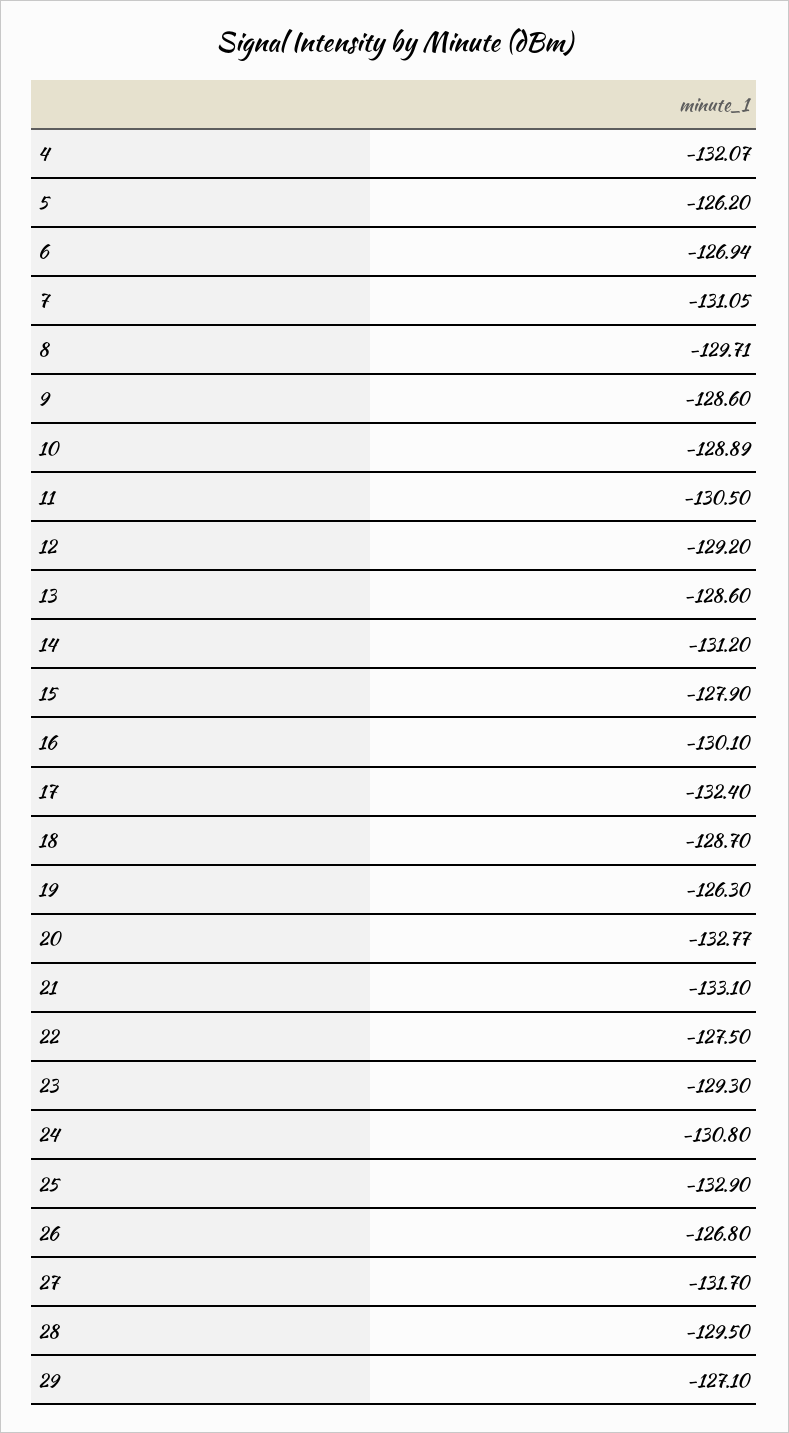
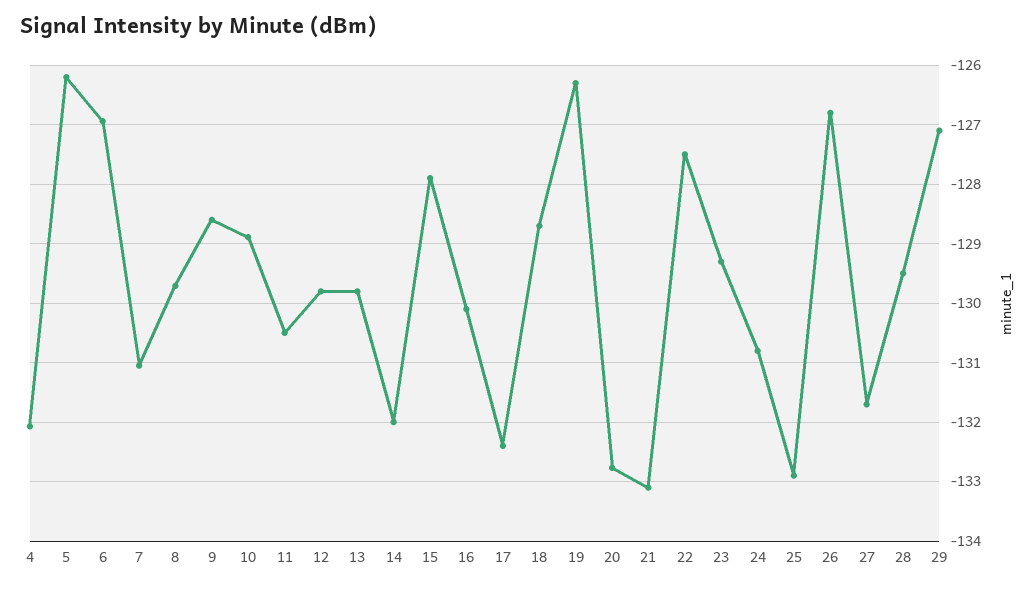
  {
    "4": -132.07,
    "5": -126.2,
    "6": -126.94,
    "7": -131.05,
    "8": -129.71,
    "9": -128.6,
    "10": -128.89,
    "11": -130.5,
-   "12": -129.2,
+   "12": -129.8,
-   "13": -128.6,
+   "13": -129.8,
-   "14": -131.2,
+   "14": -132,
    "15": -127.9,
    "16": -130.1,
    "17": -132.4,
    "18": -128.7,
    "19": -126.3,
    "20": -132.77,
    "21": -133.1,
    "22": -127.5,
    "23": -129.3,
    "24": -130.8,
    "25": -132.9,
    "26": -126.8,
    "27": -131.7,
    "28": -129.5,
    "29": -127.1
  }

